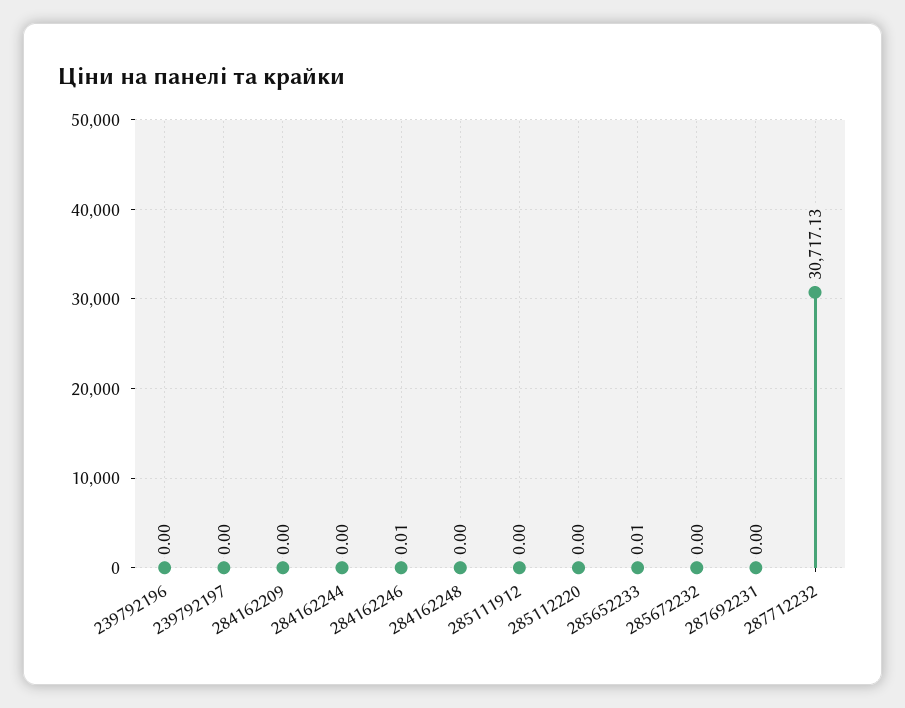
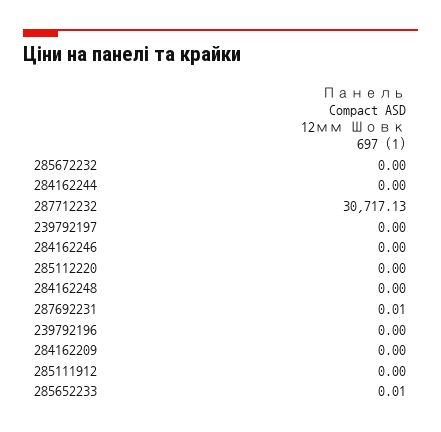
  {
    "239792196": 0,
    "239792197": 0,
    "284162209": 0,
    "284162244": 0,
-   "284162246": 0.01,
+   "284162246": 0,
    "284162248": 0,
    "285111912": 0,
    "285112220": 0,
    "285652233": 0.01,
    "285672232": 0,
-   "287692231": 0,
+   "287692231": 0.01,
    "287712232": 30717.13
  }

